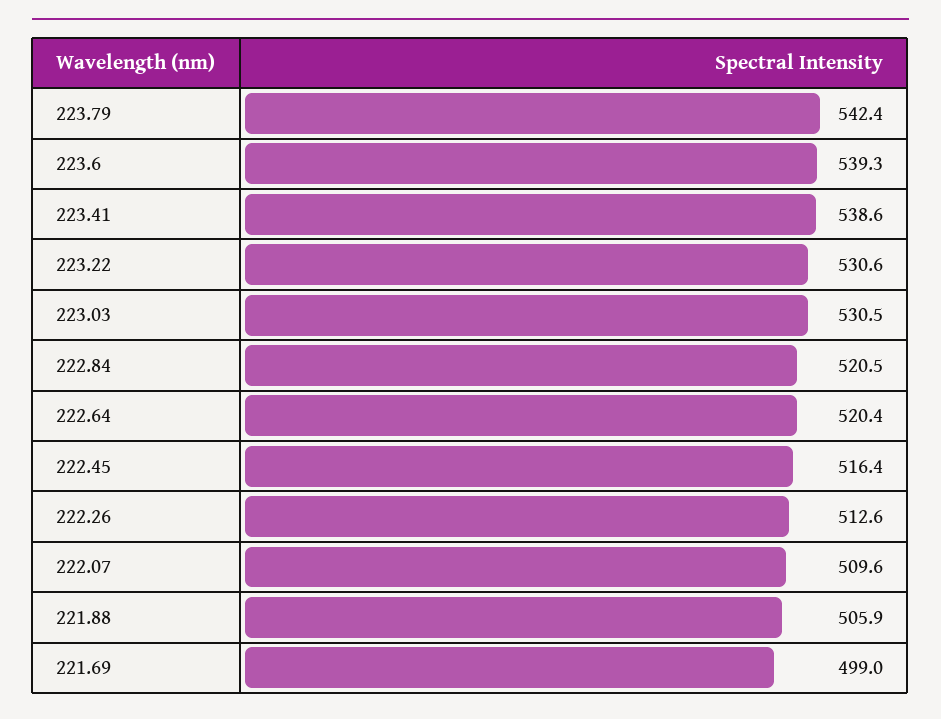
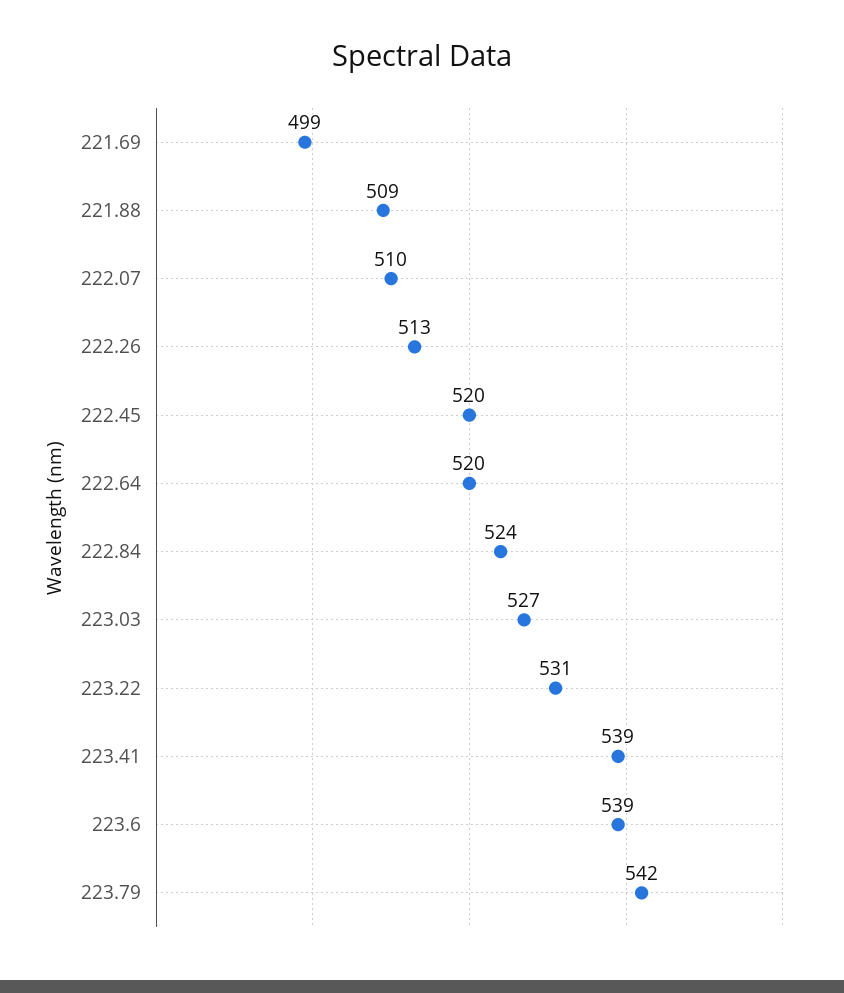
  {
    "223.79": 542.4,
    "223.6": 539.3,
    "223.41": 538.6,
    "223.22": 530.6,
-   "223.03": 530.5,
+   "223.03": 527,
-   "222.84": 520.5,
+   "222.84": 524,
    "222.64": 520.4,
-   "222.45": 516.4,
+   "222.45": 520,
    "222.26": 512.6,
    "222.07": 509.6,
-   "221.88": 505.9,
+   "221.88": 509,
    "221.69": 499
  }

